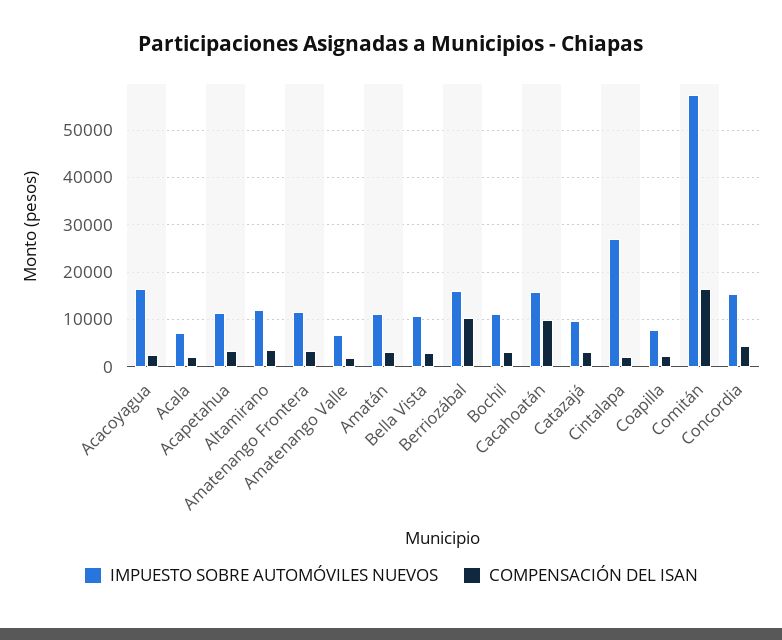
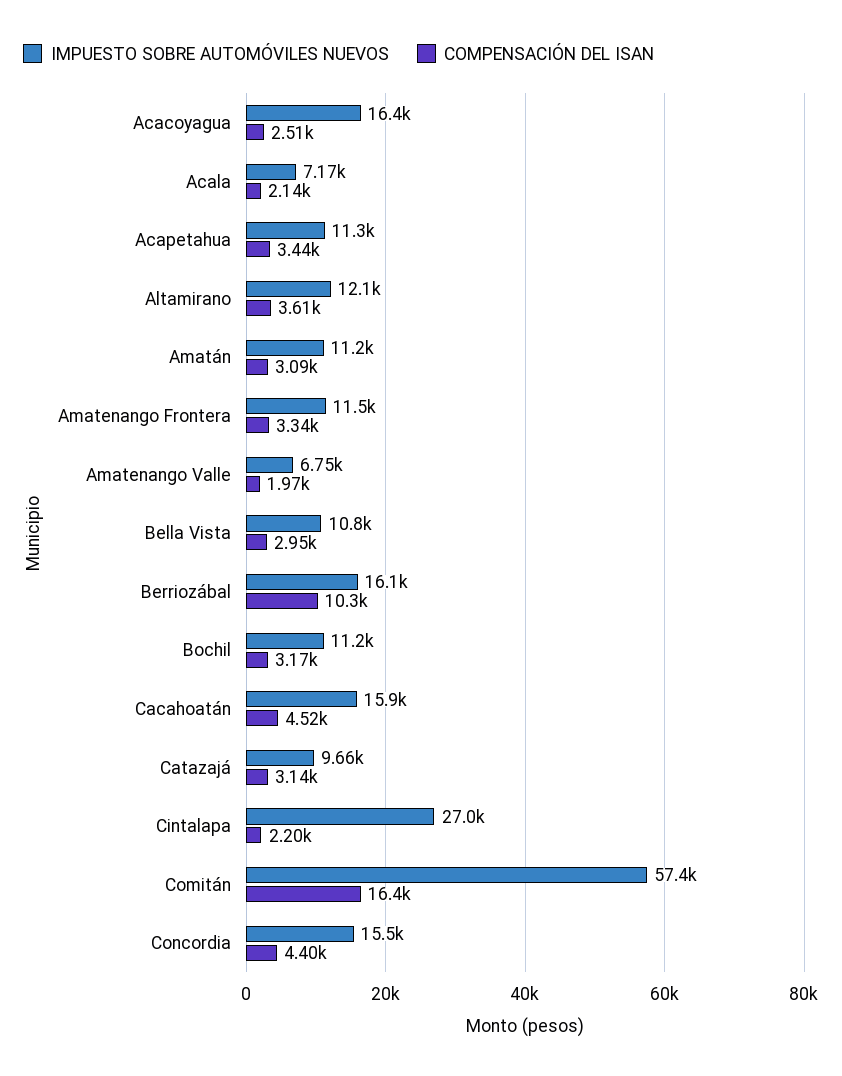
  {
    "IMPUESTO SOBRE AUTOMÓVILES NUEVOS": {
      "Acacoyagua": 16400,
      "Acala": 7170,
      "Acapetahua": 11300,
      "Altamirano": 12100,
      "Amatenango Frontera": 11500,
      "Amatenango Valle": 6750,
      "Amatán": 11200,
      "Bella Vista": 10800,
      "Berriozábal": 16100,
      "Bochil": 11200,
      "Cacahoatán": 15900,
      "Catazajá": 9660,
      "Cintalapa": 27000,
-     "Coapilla": 8000,
      "Comitán": 57400,
      "Concordia": 15500
    },
    "COMPENSACIÓN DEL ISAN": {
      "Acacoyagua": 2510,
      "Acala": 2140,
      "Acapetahua": 3440,
      "Altamirano": 3610,
      "Amatenango Frontera": 3340,
      "Amatenango Valle": 1970,
      "Amatán": 3090,
      "Bella Vista": 2950,
      "Berriozábal": 10300,
      "Bochil": 3170,
-     "Cacahoatán": 10000,
+     "Cacahoatán": 4520,
      "Catazajá": 3140,
      "Cintalapa": 2200,
-     "Coapilla": 2000,
      "Comitán": 16400,
      "Concordia": 4400
    }
  }

